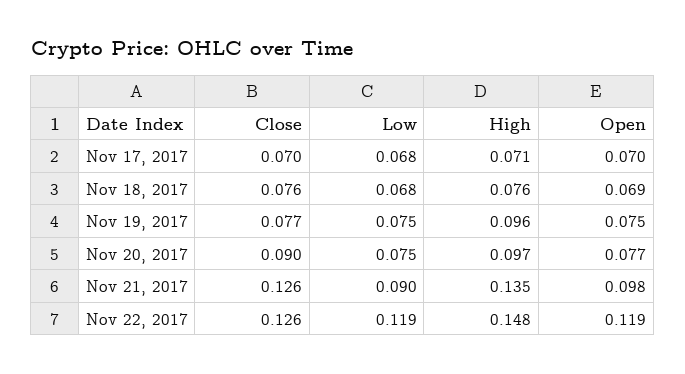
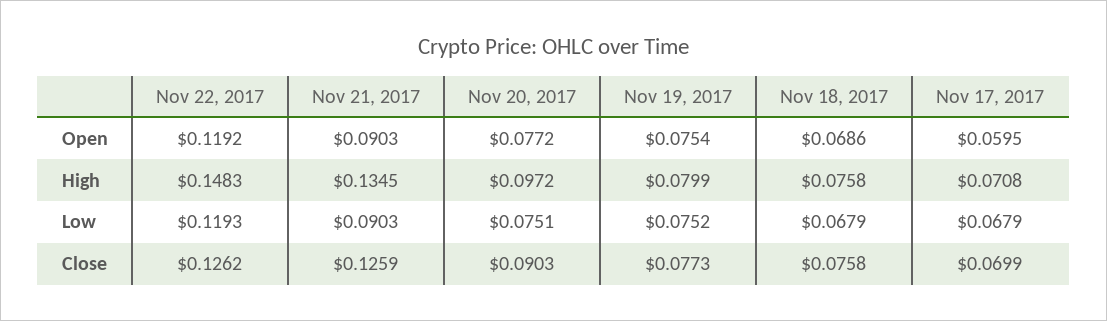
  {
    "Close": {
      "Nov 17, 2017": 0.0699,
      "Nov 18, 2017": 0.0758,
      "Nov 19, 2017": 0.0773,
      "Nov 20, 2017": 0.0903,
      "Nov 21, 2017": 0.1259,
      "Nov 22, 2017": 0.1262
    },
    "Low": {
      "Nov 17, 2017": 0.0679,
      "Nov 18, 2017": 0.0679,
      "Nov 19, 2017": 0.0752,
      "Nov 20, 2017": 0.0751,
      "Nov 21, 2017": 0.0903,
      "Nov 22, 2017": 0.1193
    },
    "High": {
      "Nov 17, 2017": 0.0708,
      "Nov 18, 2017": 0.0758,
-     "Nov 19, 2017": 0.096,
+     "Nov 19, 2017": 0.0799,
      "Nov 20, 2017": 0.0972,
      "Nov 21, 2017": 0.1345,
      "Nov 22, 2017": 0.1483
    },
    "Open": {
-     "Nov 17, 2017": 0.07,
+     "Nov 17, 2017": 0.0595,
      "Nov 18, 2017": 0.0686,
      "Nov 19, 2017": 0.0754,
      "Nov 20, 2017": 0.0772,
-     "Nov 21, 2017": 0.098,
+     "Nov 21, 2017": 0.0903,
      "Nov 22, 2017": 0.1192
    }
  }

